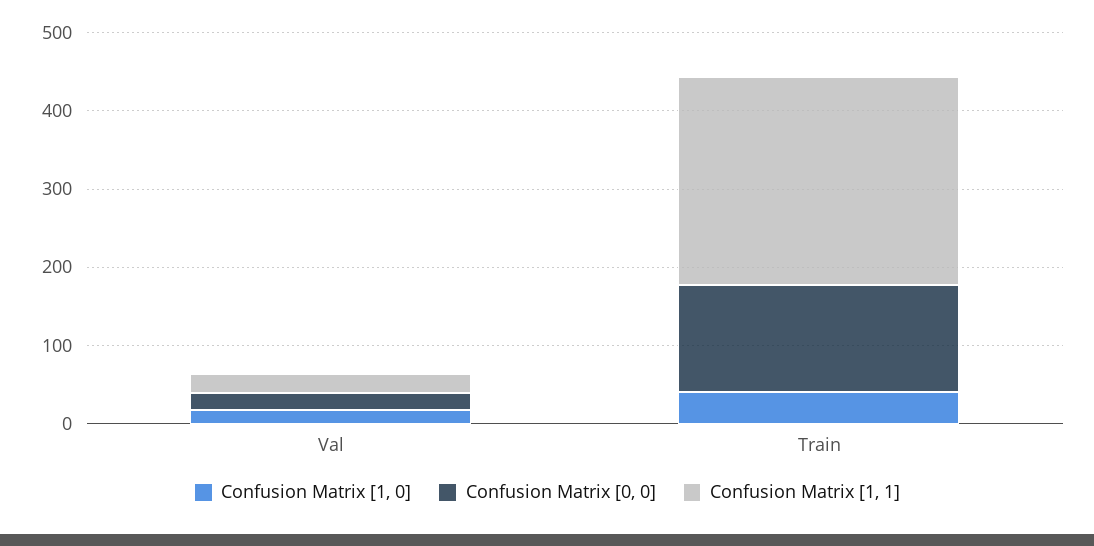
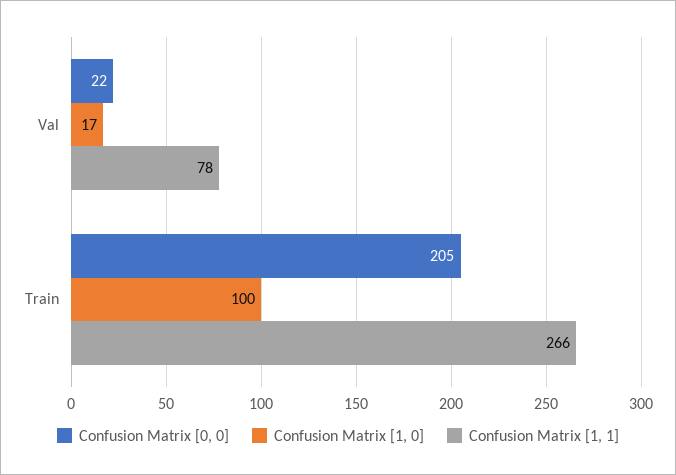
  {
    "Confusion Matrix [1, 0]": {
      "Val": 17,
-     "Train": 40
+     "Train": 100
    },
    "Confusion Matrix [0, 0]": {
      "Val": 22,
-     "Train": 140
+     "Train": 205
    },
    "Confusion Matrix [1, 1]": {
-     "Val": 20,
+     "Val": 78,
      "Train": 266
    }
  }

